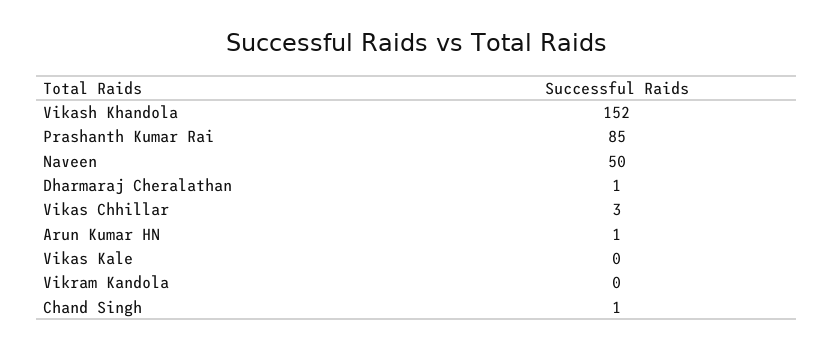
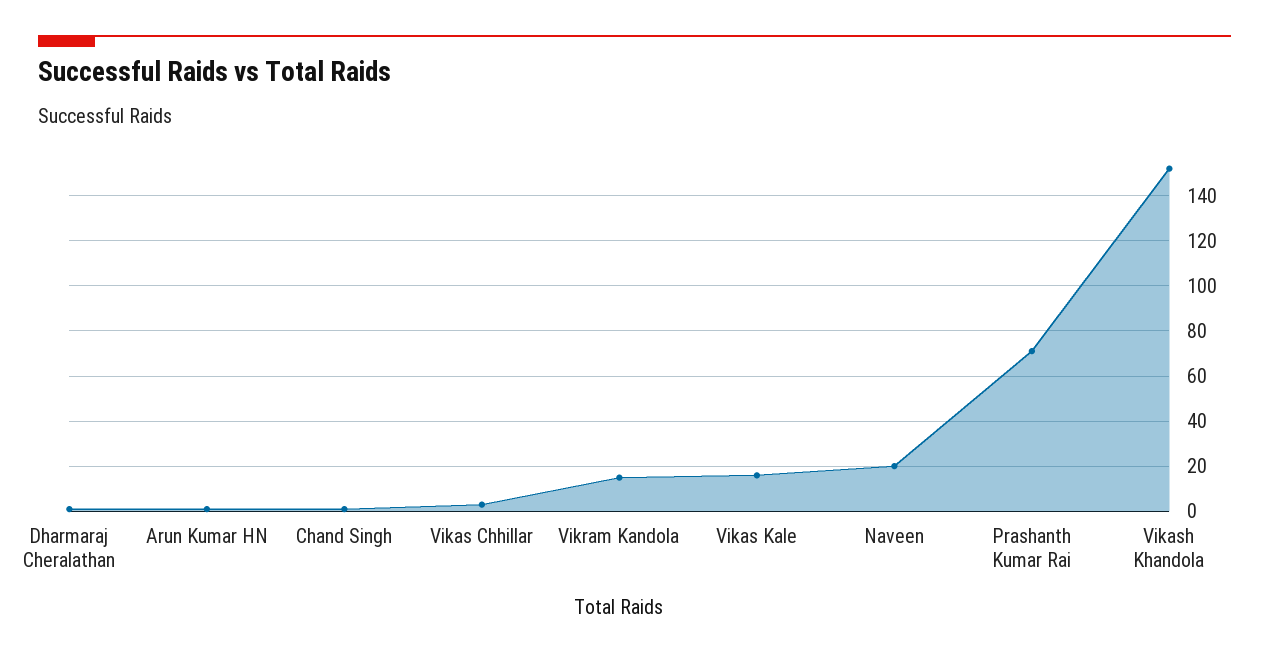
  {
    "Vikash Khandola": 152,
-   "Prashanth Kumar Rai": 85,
+   "Prashanth Kumar Rai": 70,
-   "Naveen": 50,
+   "Naveen": 20,
    "Dharmaraj Cheralathan": 1,
    "Vikas Chhillar": 3,
    "Arun Kumar HN": 1,
-   "Vikas Kale": 0,
+   "Vikas Kale": 15,
-   "Vikram Kandola": 0,
+   "Vikram Kandola": 15,
    "Chand Singh": 1
  }

